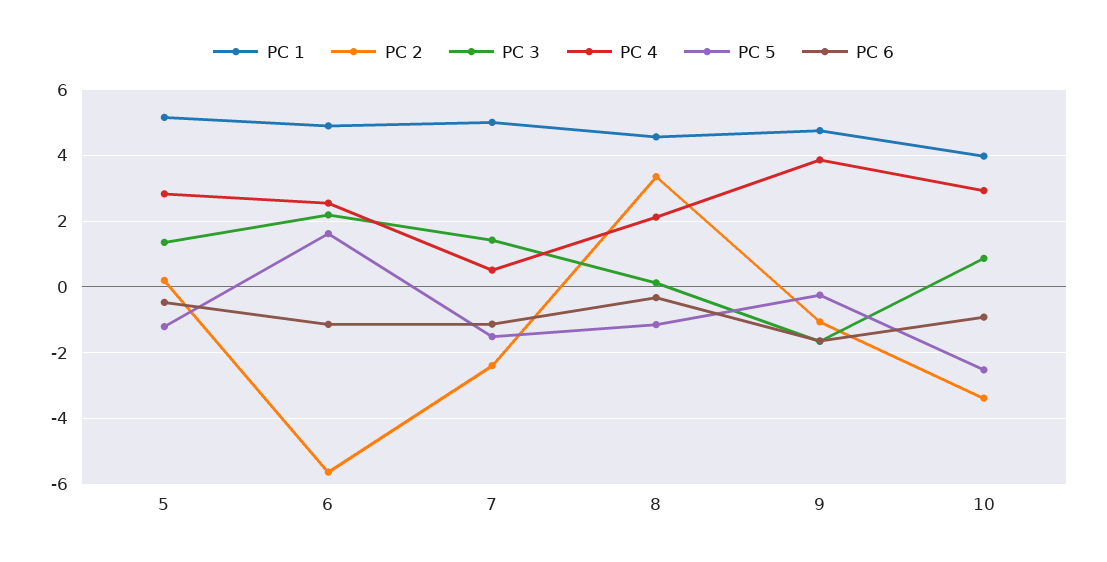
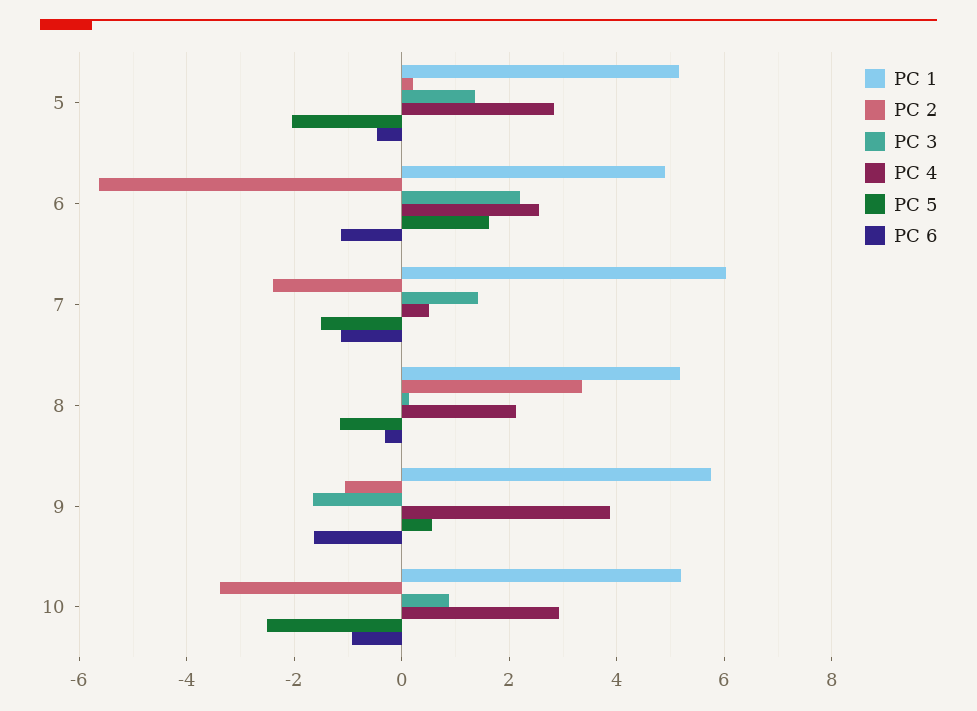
  {
    "PC 1": {
      "5": 5.2,
      "6": 5,
-     "7": 5,
+     "7": 6,
-     "8": 4.6,
+     "8": 5.2,
-     "9": 4.8,
+     "9": 5.8,
-     "10": 4
+     "10": 5.2
    },
    "PC 2": {
      "5": 0.2,
      "6": -5.6,
      "7": -2.4,
      "8": 3.4,
      "9": -1,
      "10": -3.4
    },
    "PC 3": {
      "5": 1.4,
      "6": 2.2,
      "7": 1.4,
      "8": 0.2,
      "9": -1.6,
      "10": 0.8
    },
    "PC 4": {
      "5": 2.8,
      "6": 2.6,
      "7": 0.6,
      "8": 2.2,
      "9": 3.8,
      "10": 3
    },
    "PC 5": {
-     "5": -1.2,
+     "5": -2,
      "6": 1.6,
      "7": -1.6,
      "8": -1.2,
-     "9": -0.2,
+     "9": 0.6,
      "10": -2.6
    },
    "PC 6": {
      "5": -0.4,
      "6": -1.2,
      "7": -1.2,
      "8": -0.4,
      "9": -1.6,
      "10": -1
    }
  }

